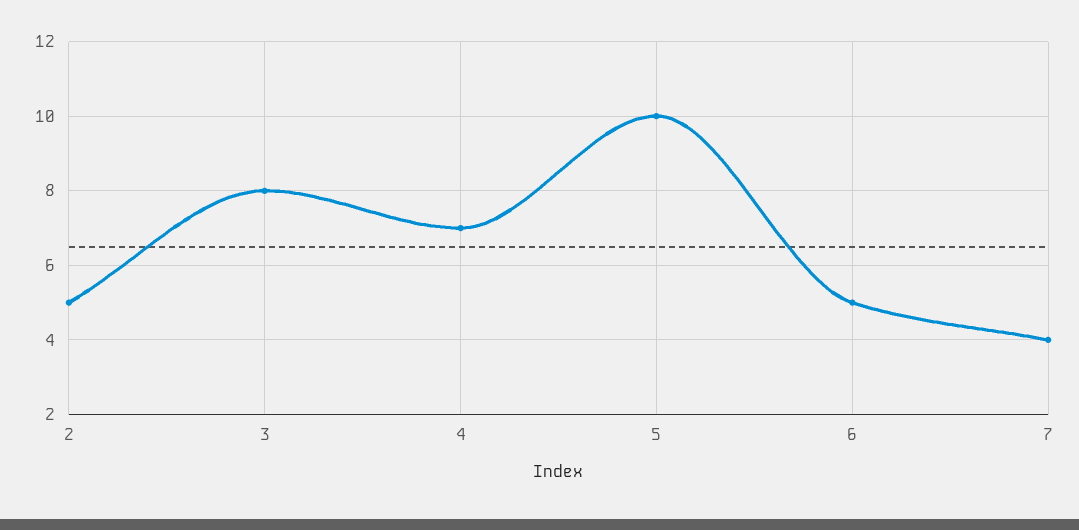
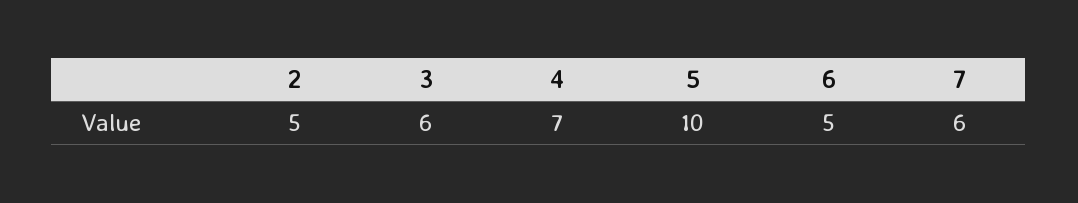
  {
    "2": 5,
-   "3": 8,
+   "3": 6,
    "4": 7,
    "5": 10,
    "6": 5,
-   "7": 4
+   "7": 6
  }

